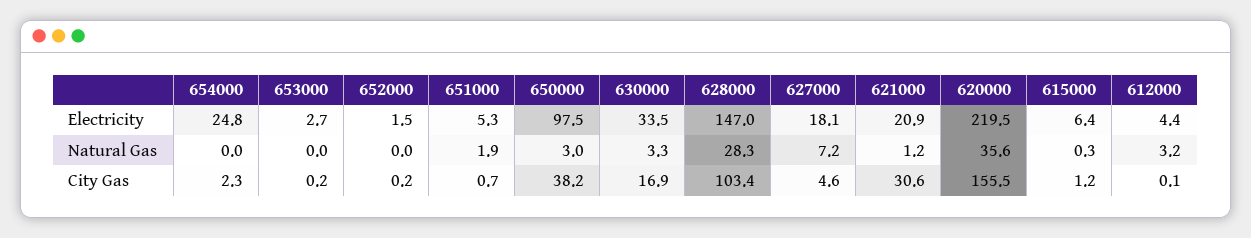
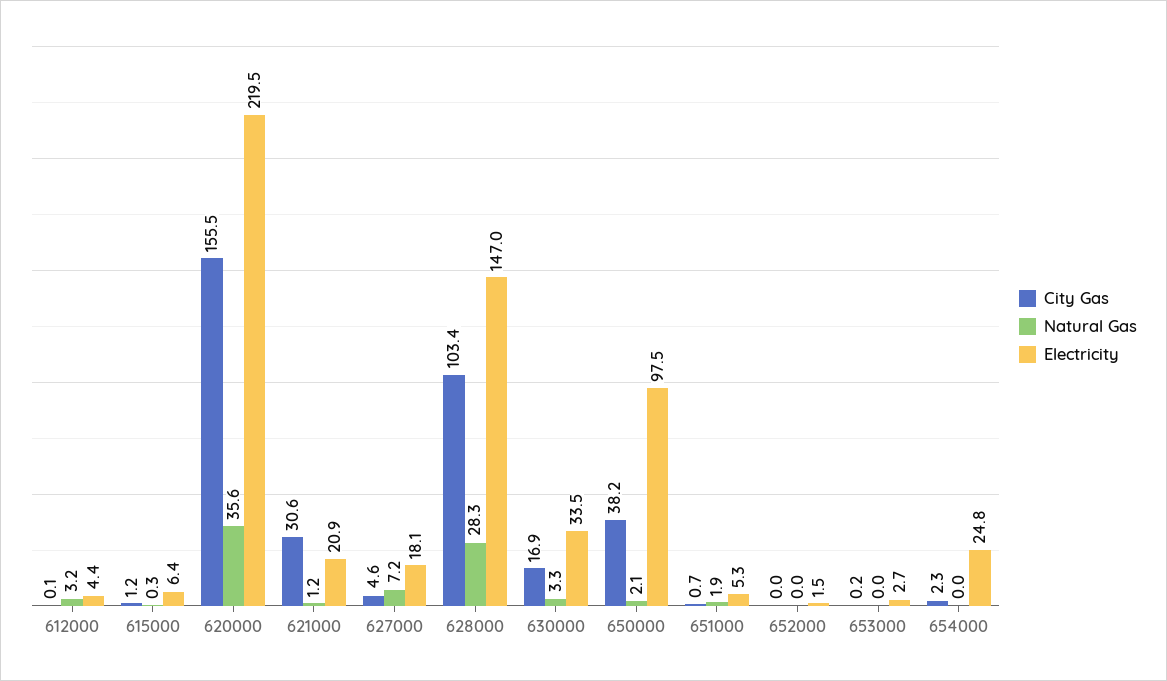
  {
    "Electricity": {
      "654000": 24.8,
      "653000": 2.7,
      "652000": 1.5,
      "651000": 5.3,
      "650000": 97.5,
      "630000": 33.5,
      "628000": 147,
      "627000": 18.1,
      "621000": 20.9,
      "620000": 219.5,
      "615000": 6.4,
      "612000": 4.4
    },
    "Natural Gas": {
      "654000": 0,
      "653000": 0,
      "652000": 0,
      "651000": 1.9,
-     "650000": 3,
+     "650000": 2.1,
      "630000": 3.3,
      "628000": 28.3,
      "627000": 7.2,
      "621000": 1.2,
      "620000": 35.6,
      "615000": 0.3,
      "612000": 3.2
    },
    "City Gas": {
      "654000": 2.3,
      "653000": 0.2,
-     "652000": 0.2,
+     "652000": 0,
      "651000": 0.7,
      "650000": 38.2,
      "630000": 16.9,
      "628000": 103.4,
      "627000": 4.6,
      "621000": 30.6,
      "620000": 155.5,
      "615000": 1.2,
      "612000": 0.1
    }
  }

